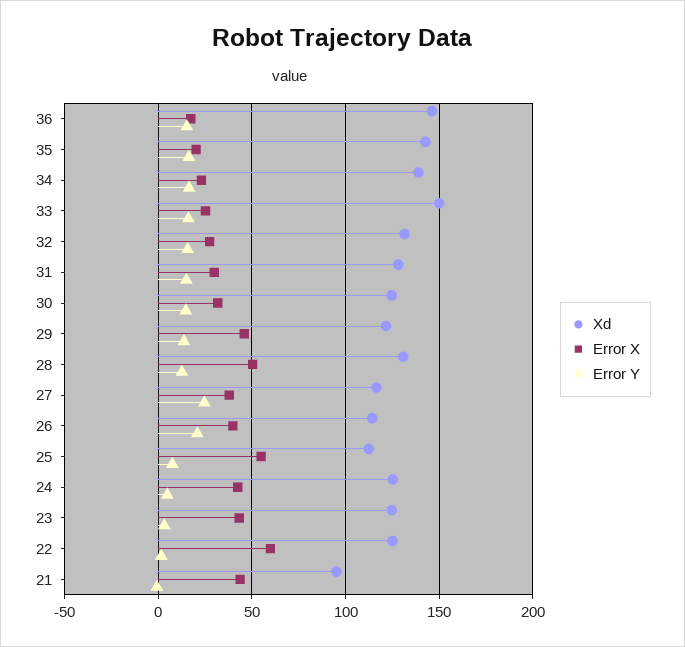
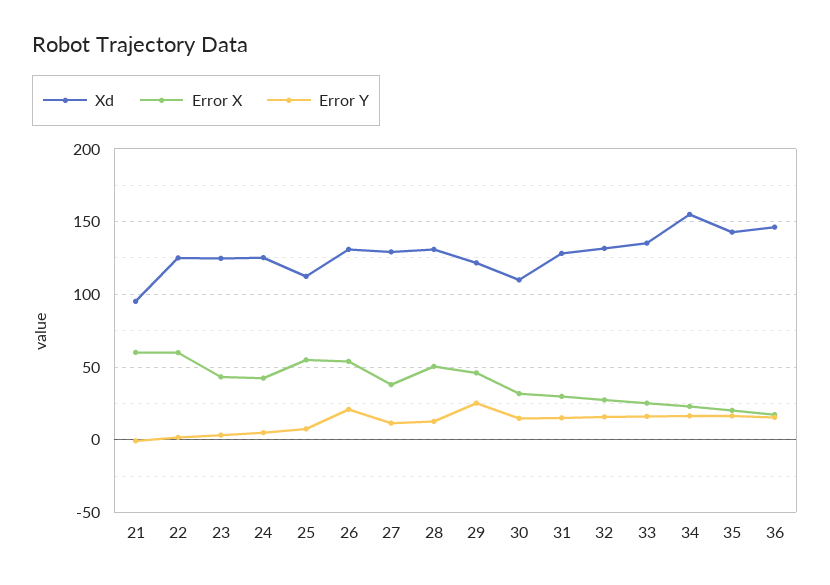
  {
    "Xd": {
      "36": 145,
      "35": 145,
-     "34": 140,
+     "34": 155,
-     "33": 150,
+     "33": 135,
      "32": 130,
      "31": 130,
-     "30": 125,
+     "30": 110,
      "29": 120,
      "28": 130,
-     "27": 115,
+     "27": 130,
-     "26": 115,
+     "26": 130,
      "25": 110,
      "24": 125,
      "23": 125,
      "22": 125,
      "21": 95
    },
    "Error X": {
      "36": 15,
      "35": 20,
      "34": 25,
      "33": 25,
      "32": 25,
      "31": 30,
      "30": 30,
      "29": 45,
      "28": 50,
      "27": 40,
-     "26": 40,
+     "26": 55,
      "25": 55,
      "24": 40,
      "23": 45,
      "22": 60,
-     "21": 45
+     "21": 60
    },
    "Error Y": {
      "36": 15,
      "35": 15,
      "34": 15,
      "33": 15,
      "32": 15,
      "31": 15,
      "30": 15,
-     "29": 15,
+     "29": 25,
      "28": 15,
-     "27": 25,
+     "27": 10,
      "26": 20,
      "25": 5,
      "24": 5,
      "23": 5,
      "22": 0,
      "21": 0
    }
  }

